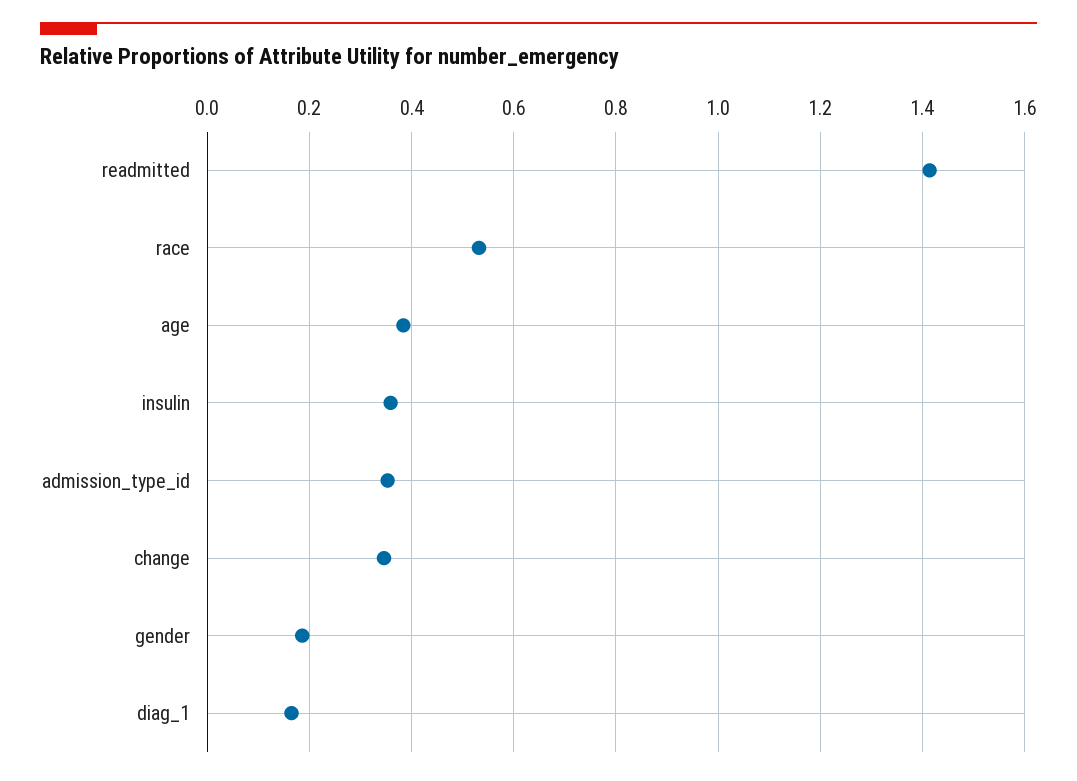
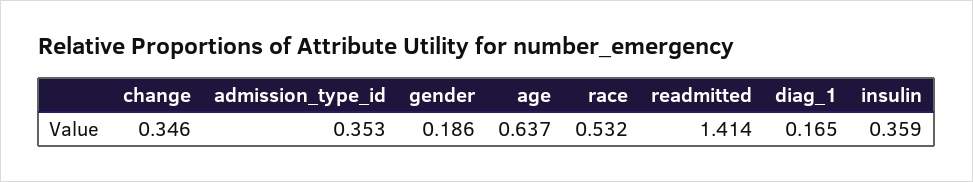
  {
    "readmitted": 1.414,
    "race": 0.532,
-   "age": 0.38,
+   "age": 0.637,
    "insulin": 0.359,
    "admission_type_id": 0.353,
    "change": 0.346,
    "gender": 0.186,
    "diag_1": 0.165
  }

